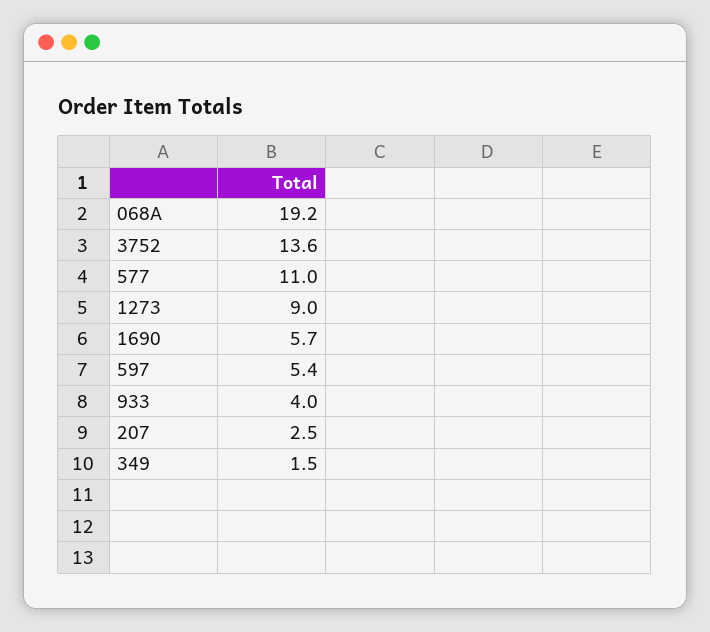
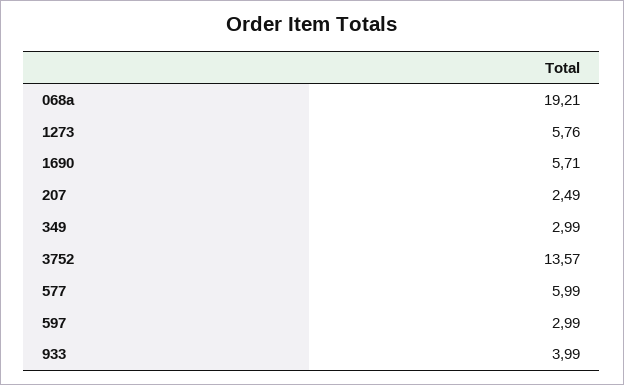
  {
    "068A": 19.21,
    "3752": 13.57,
-   "577": 11,
+   "577": 5.99,
-   "1273": 9,
+   "1273": 5.76,
    "1690": 5.71,
-   "597": 5.4,
+   "597": 2.99,
    "933": 3.99,
    "207": 2.49,
-   "349": 1.5
+   "349": 2.99
  }

